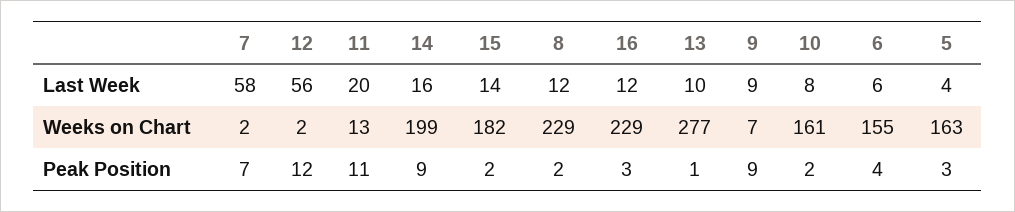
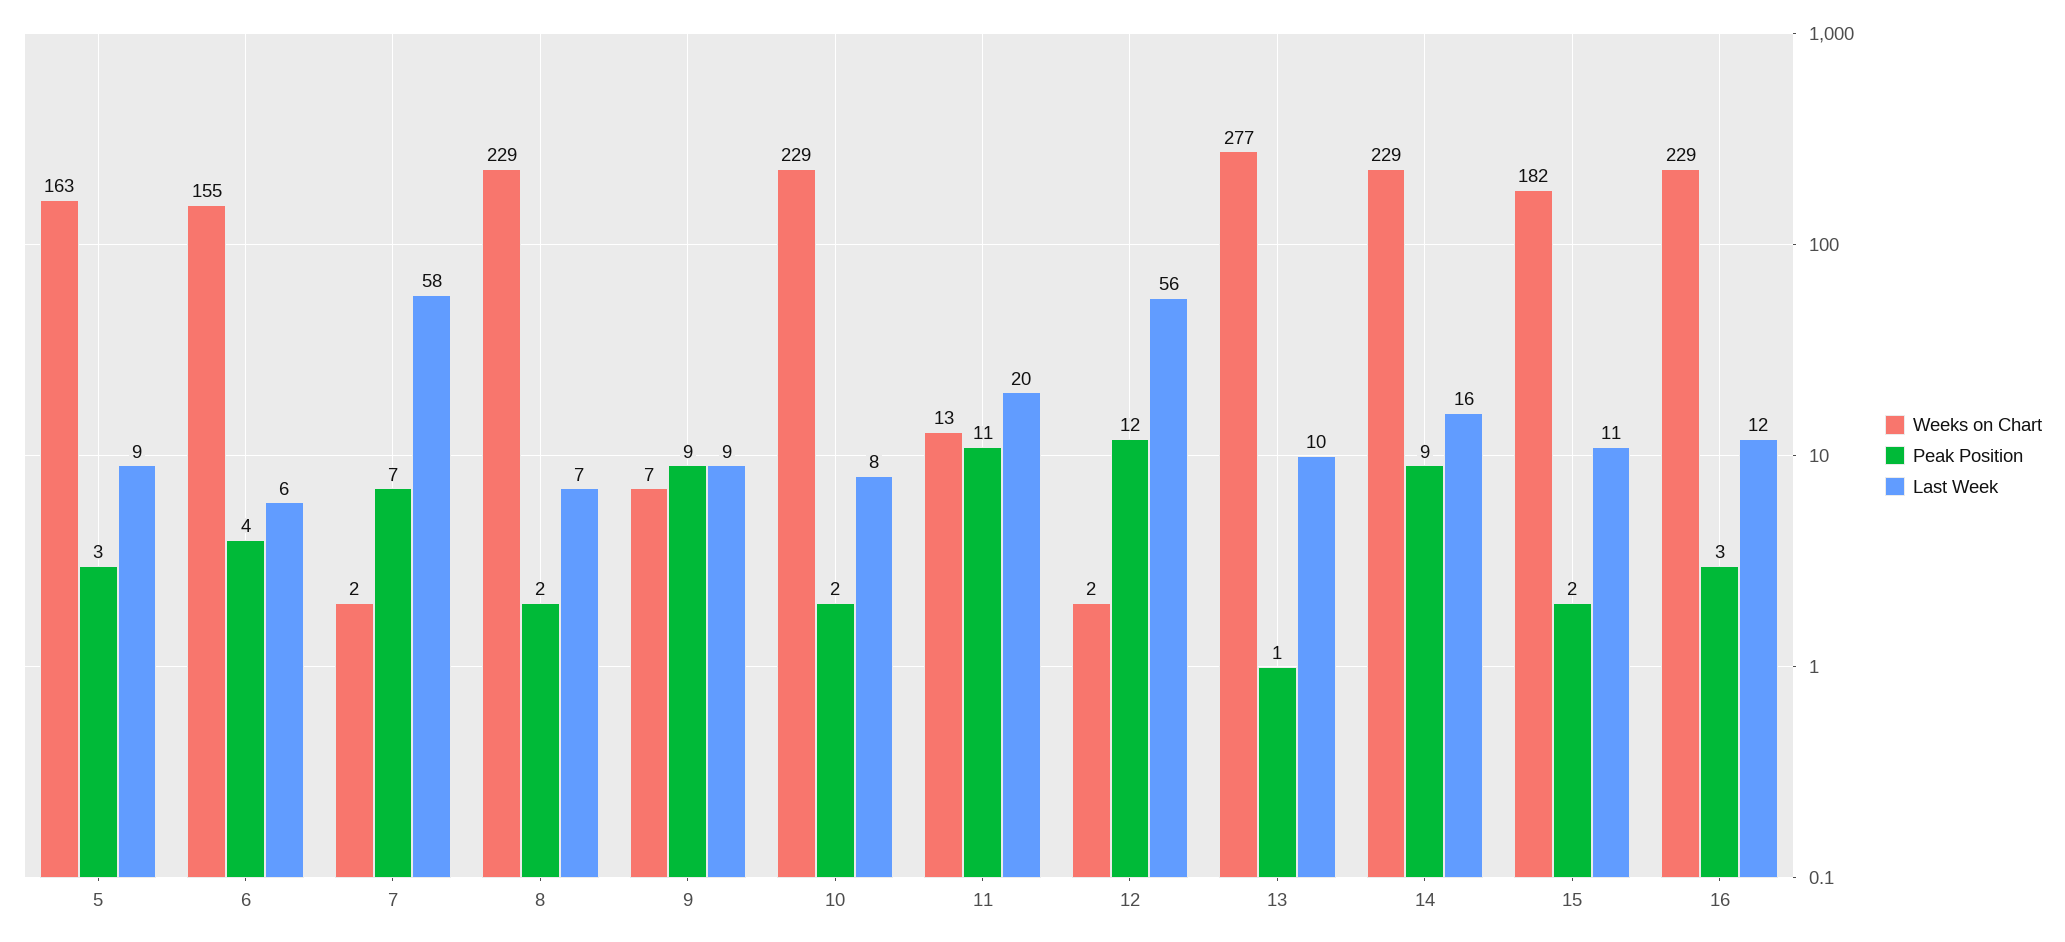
  {
    "Last Week": {
      "7": 58,
      "12": 56,
      "11": 20,
      "14": 16,
-     "15": 14,
+     "15": 11,
-     "8": 12,
+     "8": 7,
      "16": 12,
      "13": 10,
      "9": 9,
      "10": 8,
      "6": 6,
-     "5": 4
+     "5": 9
    },
    "Weeks on Chart": {
      "7": 2,
      "12": 2,
      "11": 13,
-     "14": 199,
+     "14": 229,
      "15": 182,
      "8": 229,
      "16": 229,
      "13": 277,
      "9": 7,
-     "10": 161,
+     "10": 229,
      "6": 155,
      "5": 163
    },
    "Peak Position": {
      "7": 7,
      "12": 12,
      "11": 11,
      "14": 9,
      "15": 2,
      "8": 2,
      "16": 3,
      "13": 1,
      "9": 9,
      "10": 2,
      "6": 4,
      "5": 3
    }
  }

